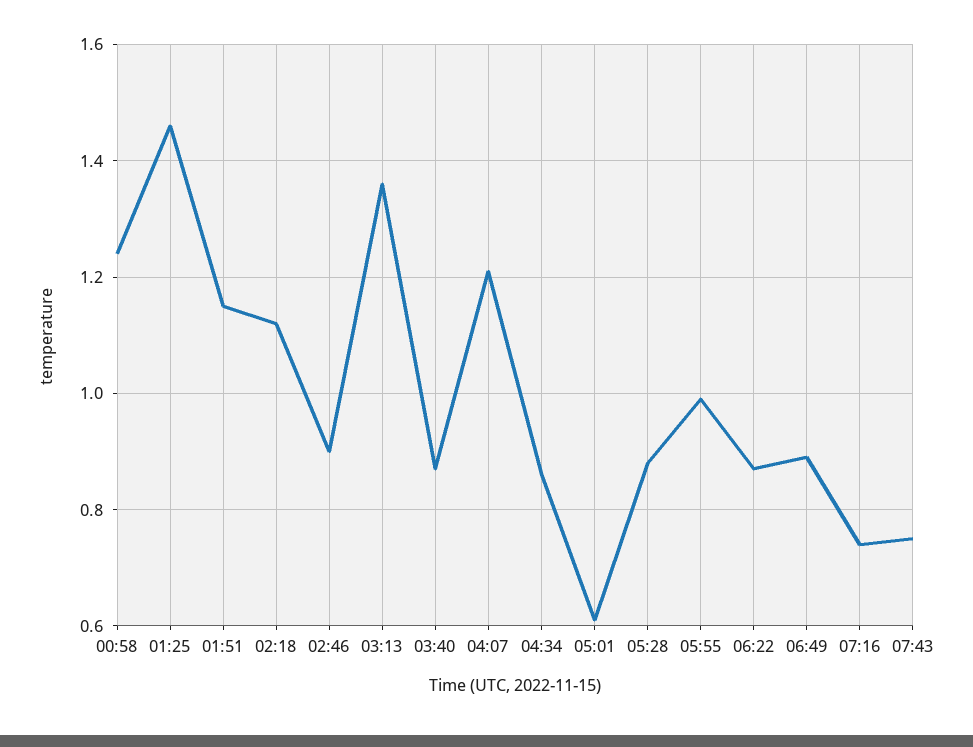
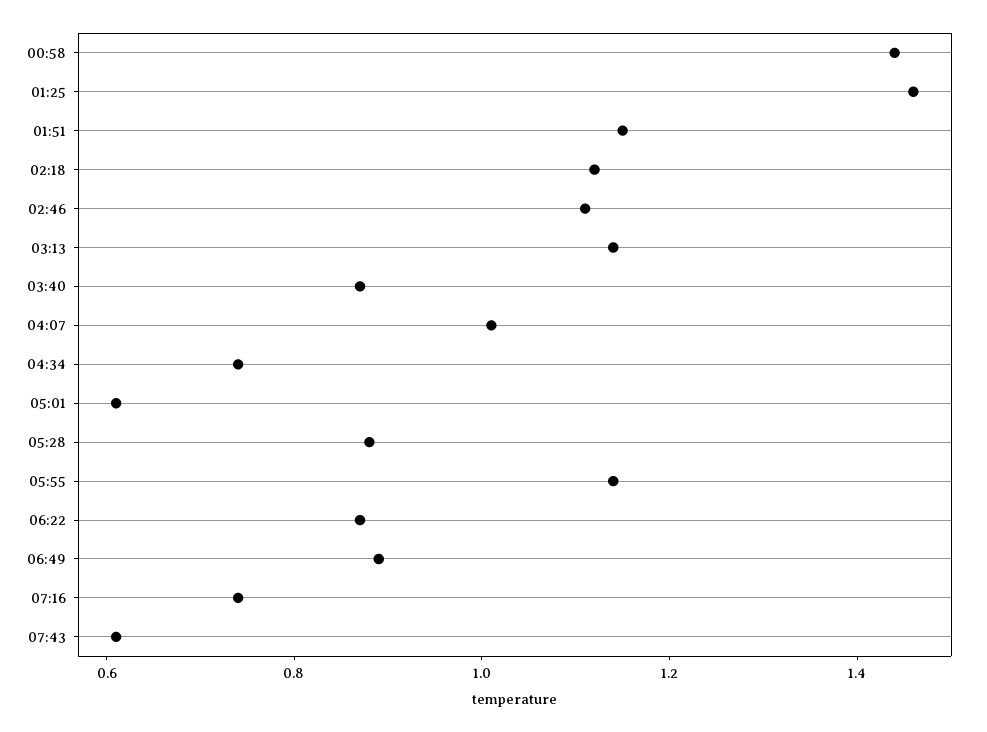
  {
-   "00:58": 1.25,
+   "00:58": 1.45,
    "01:25": 1.45,
    "01:51": 1.15,
    "02:18": 1.1,
-   "02:46": 0.9,
+   "02:46": 1.1,
-   "03:13": 1.35,
+   "03:13": 1.15,
    "03:40": 0.85,
-   "04:07": 1.2,
+   "04:07": 1,
-   "04:34": 0.85,
+   "04:34": 0.75,
    "05:01": 0.6,
    "05:28": 0.9,
-   "05:55": 1,
+   "05:55": 1.15,
    "06:22": 0.85,
    "06:49": 0.9,
    "07:16": 0.75,
-   "07:43": 0.75
+   "07:43": 0.6
  }

